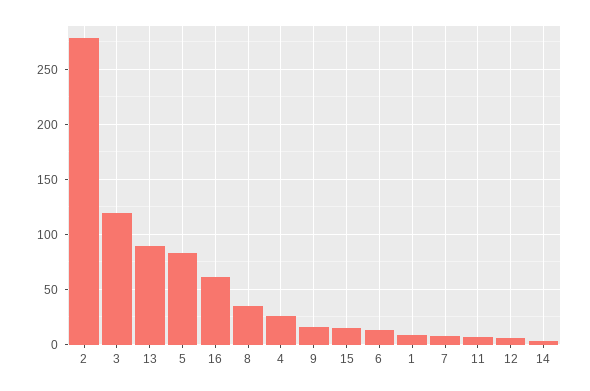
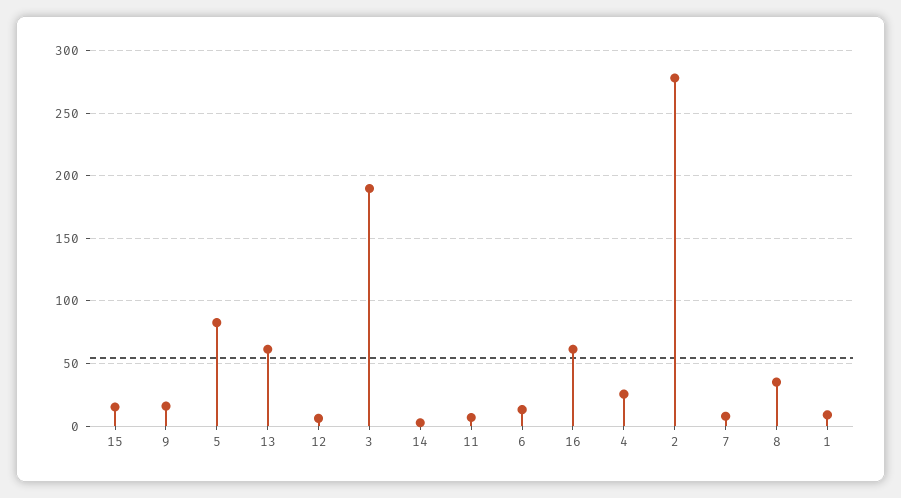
  {
    "2": 280,
-   "3": 120,
+   "3": 190,
-   "13": 90,
+   "13": 60,
    "5": 85,
    "16": 60,
    "8": 35,
    "4": 25,
    "9": 15,
    "15": 15,
    "6": 15,
    "1": 10,
    "7": 10,
    "11": 5,
    "12": 5,
    "14": 5
  }

